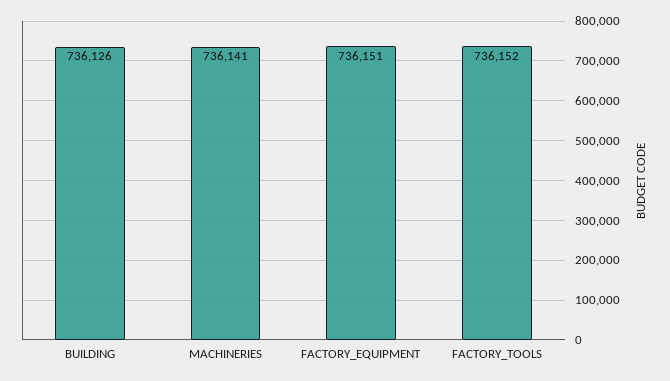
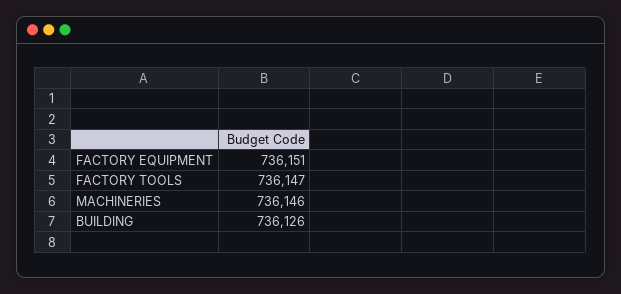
  {
    "BUILDING": 736126,
-   "MACHINERIES": 736141,
+   "MACHINERIES": 736146,
    "FACTORY_EQUIPMENT": 736151,
-   "FACTORY_TOOLS": 736152
+   "FACTORY_TOOLS": 736147
  }

